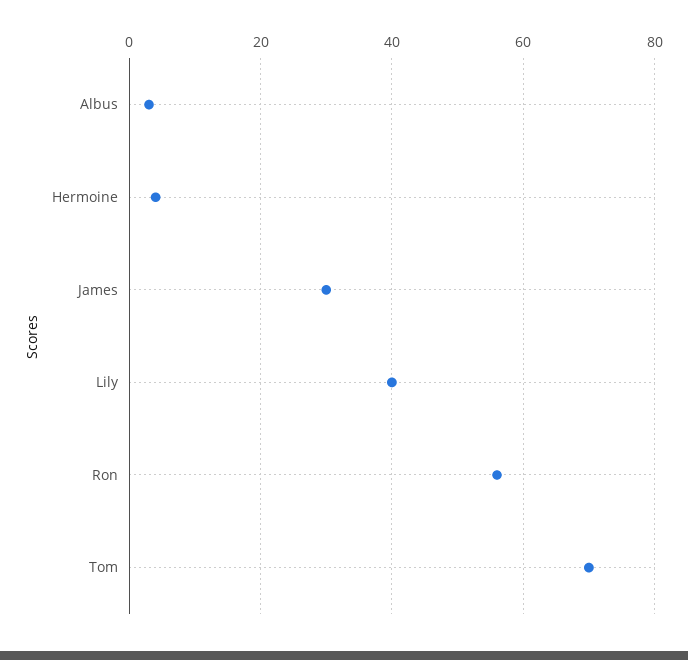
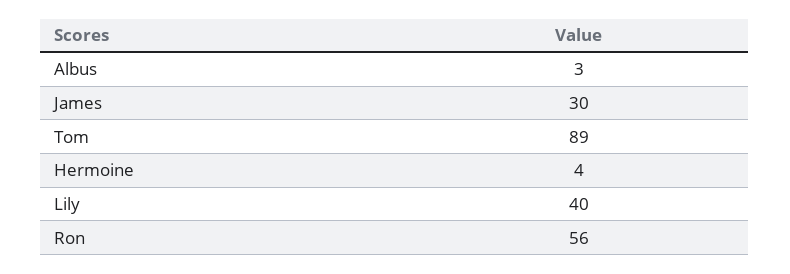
  {
    "Albus": 3,
    "Hermoine": 4,
    "James": 30,
    "Lily": 40,
    "Ron": 56,
-   "Tom": 70
+   "Tom": 89
  }

